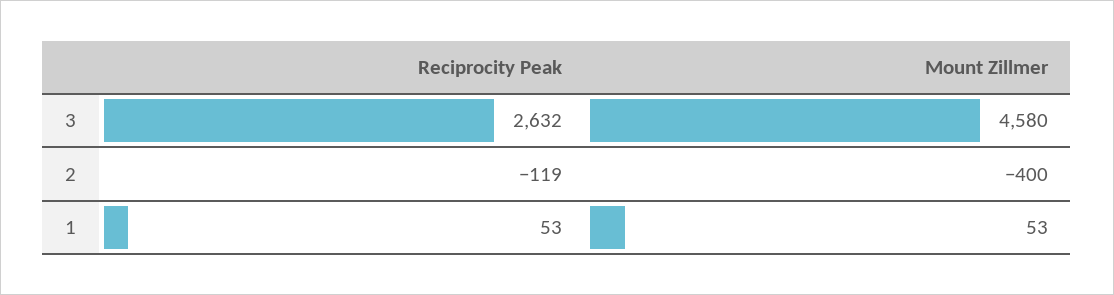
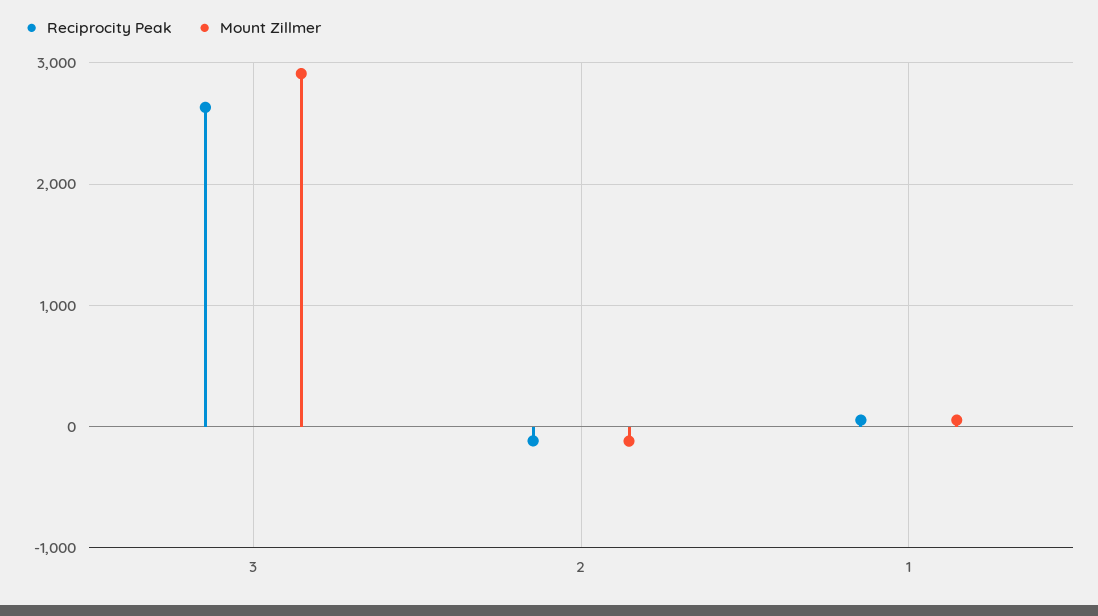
  {
    "Reciprocity Peak": {
      "3": 2632,
      "2": -119,
      "1": 53
    },
    "Mount Zillmer": {
-     "3": 4580,
+     "3": 2900,
-     "2": -400,
+     "2": -100,
      "1": 53
    }
  }

